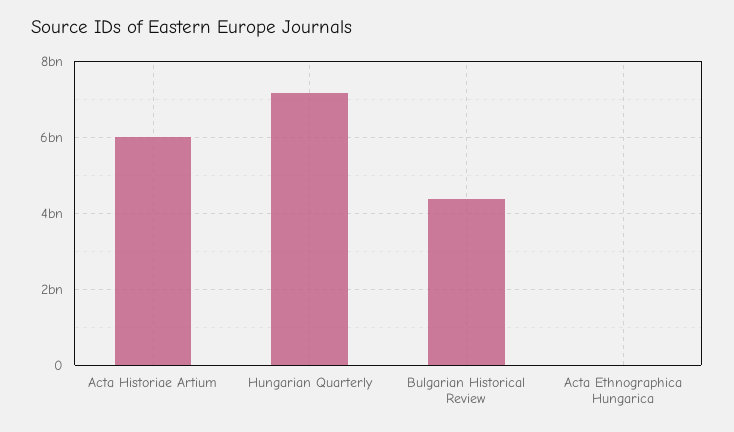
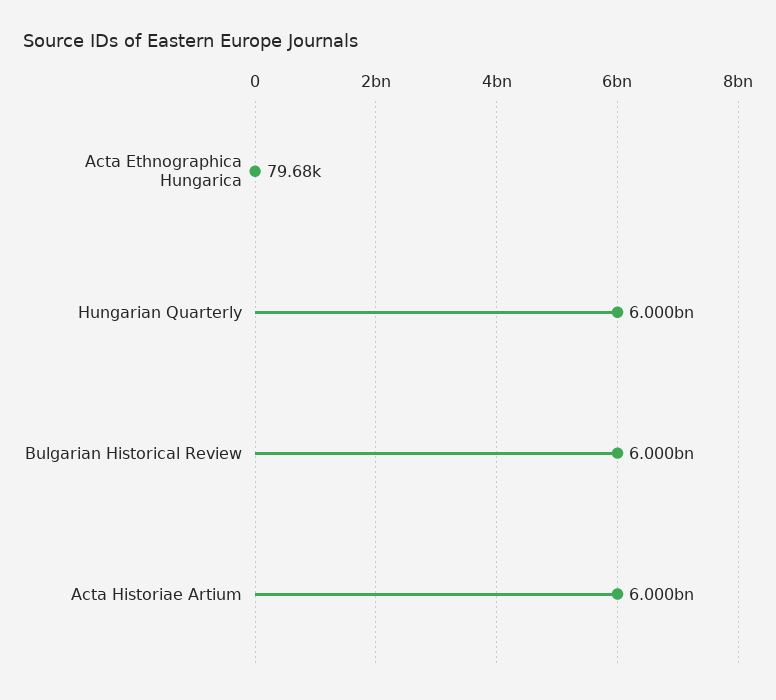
  {
    "Acta Historiae Artium": 6000000000,
-   "Hungarian Quarterly": 7200000000,
+   "Hungarian Quarterly": 6000000000,
-   "Bulgarian Historical Review": 4400000000,
+   "Bulgarian Historical Review": 6000000000,
    "Acta Ethnographica Hungarica": 79680
  }

